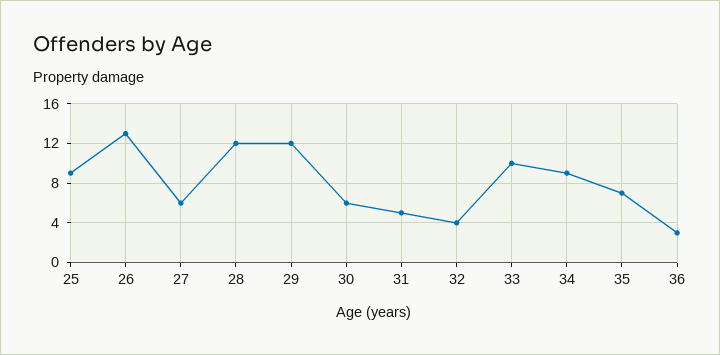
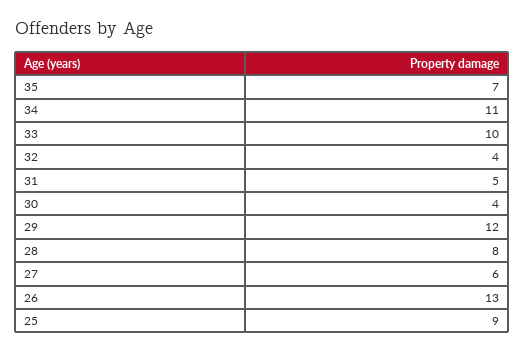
  {
    "25": 9,
    "26": 13,
    "27": 6,
-   "28": 12,
+   "28": 8,
    "29": 12,
-   "30": 6,
+   "30": 4,
    "31": 5,
    "32": 4,
    "33": 10,
-   "34": 9,
+   "34": 11,
-   "35": 7,
+   "35": 7
-   "36": 3
  }

